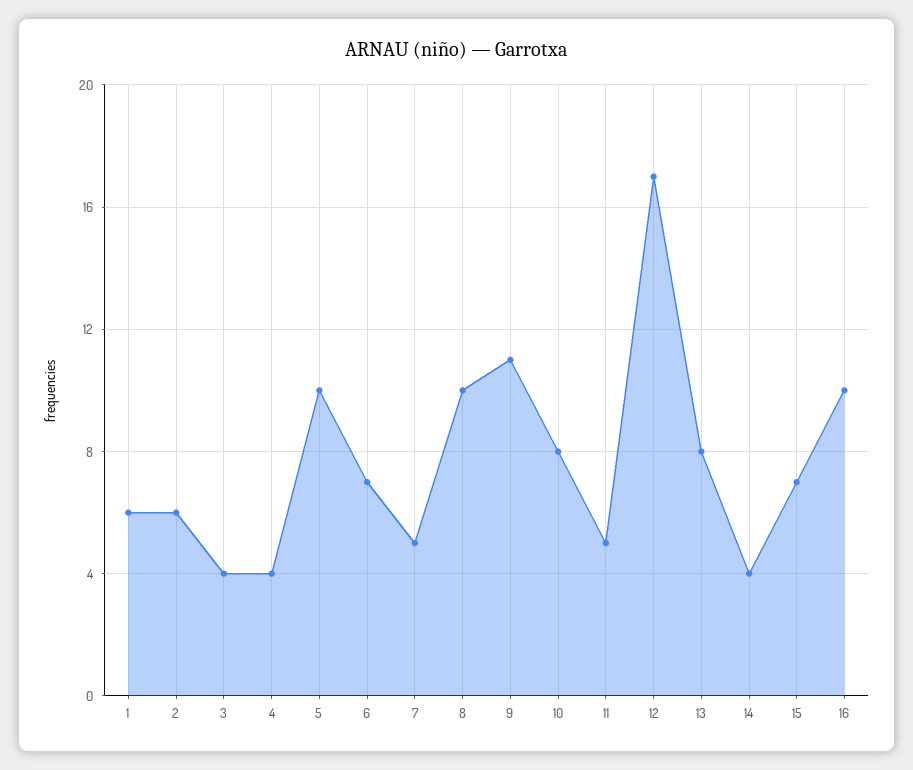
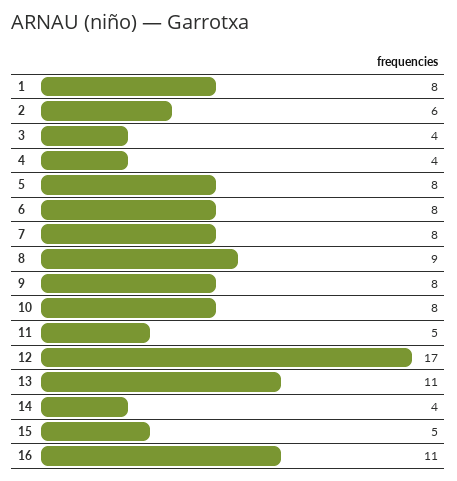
  {
-   "1": 6,
+   "1": 8,
    "2": 6,
    "3": 4,
    "4": 4,
-   "5": 10,
+   "5": 8,
-   "6": 7,
+   "6": 8,
-   "7": 5,
+   "7": 8,
-   "8": 10,
+   "8": 9,
-   "9": 11,
+   "9": 8,
    "10": 8,
    "11": 5,
    "12": 17,
-   "13": 8,
+   "13": 11,
    "14": 4,
-   "15": 7,
+   "15": 5,
-   "16": 10
+   "16": 11
  }

